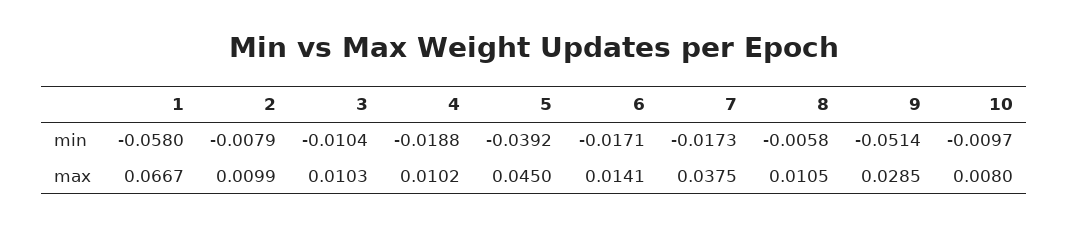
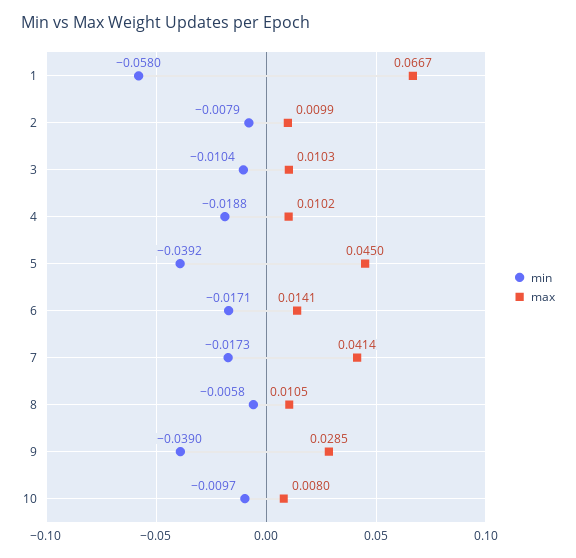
  {
    "min": {
      "1": -0.058,
      "2": -0.0079,
      "3": -0.0104,
      "4": -0.0188,
      "5": -0.0392,
      "6": -0.0171,
      "7": -0.0173,
      "8": -0.0058,
-     "9": -0.0514,
+     "9": -0.039,
      "10": -0.0097
    },
    "max": {
      "1": 0.0667,
      "2": 0.0099,
      "3": 0.0103,
      "4": 0.0102,
      "5": 0.045,
      "6": 0.0141,
-     "7": 0.0375,
+     "7": 0.0414,
      "8": 0.0105,
      "9": 0.0285,
      "10": 0.008
    }
  }

